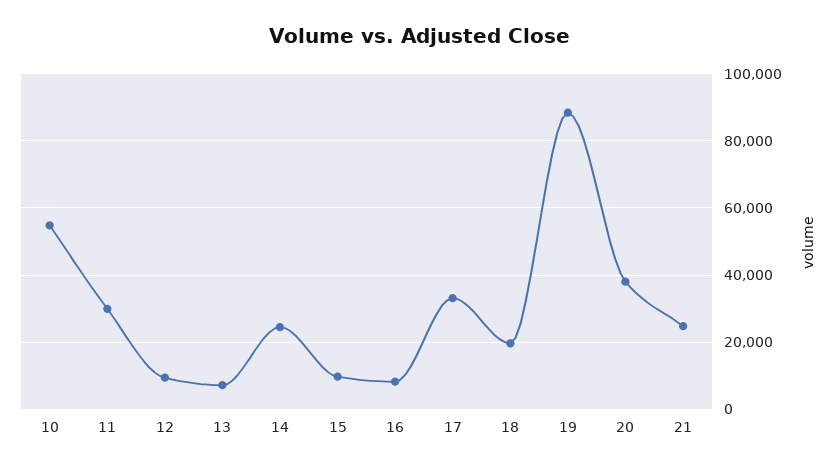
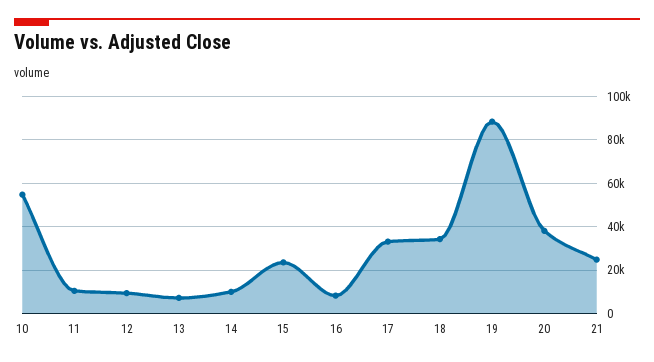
  {
    "10": 54000,
-   "11": 30000,
+   "11": 10000,
    "12": 10000,
    "13": 8000,
-   "14": 24000,
+   "14": 10000,
-   "15": 10000,
+   "15": 25000,
    "16": 8000,
    "17": 34000,
-   "18": 20000,
+   "18": 35000,
    "19": 88000,
    "20": 38000,
    "21": 24000
  }

